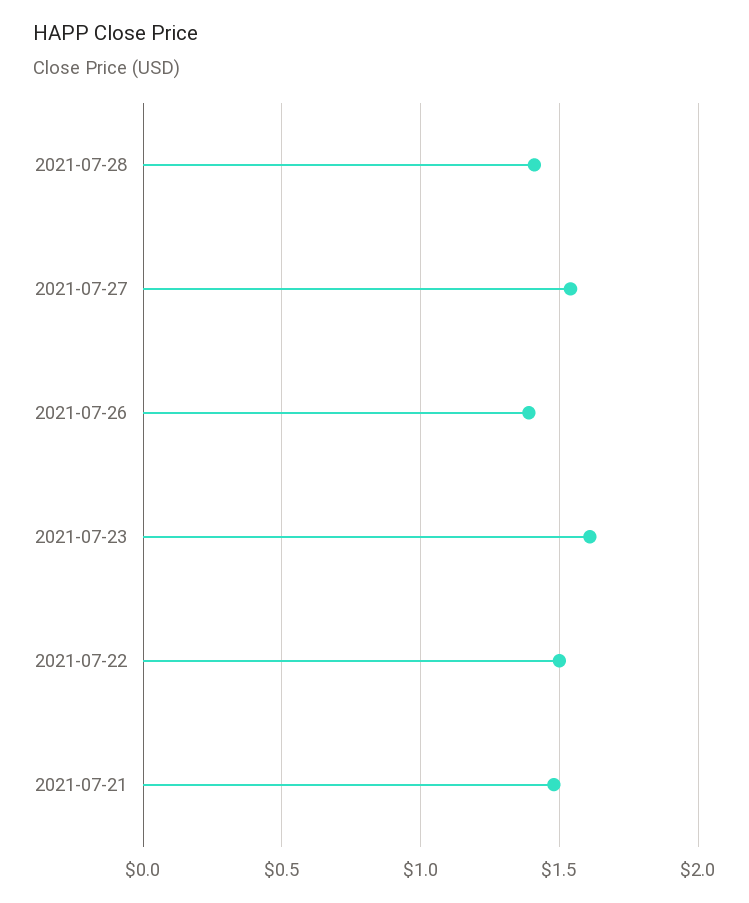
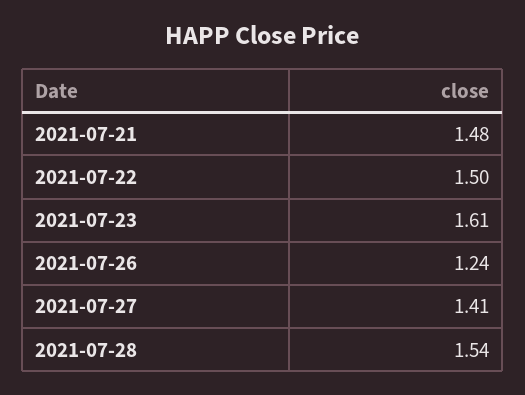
  {
-   "2021-07-28": 1.4,
+   "2021-07-28": 1.54,
-   "2021-07-27": 1.55,
+   "2021-07-27": 1.41,
-   "2021-07-26": 1.4,
+   "2021-07-26": 1.24,
    "2021-07-23": 1.61,
    "2021-07-22": 1.5,
    "2021-07-21": 1.48
  }

